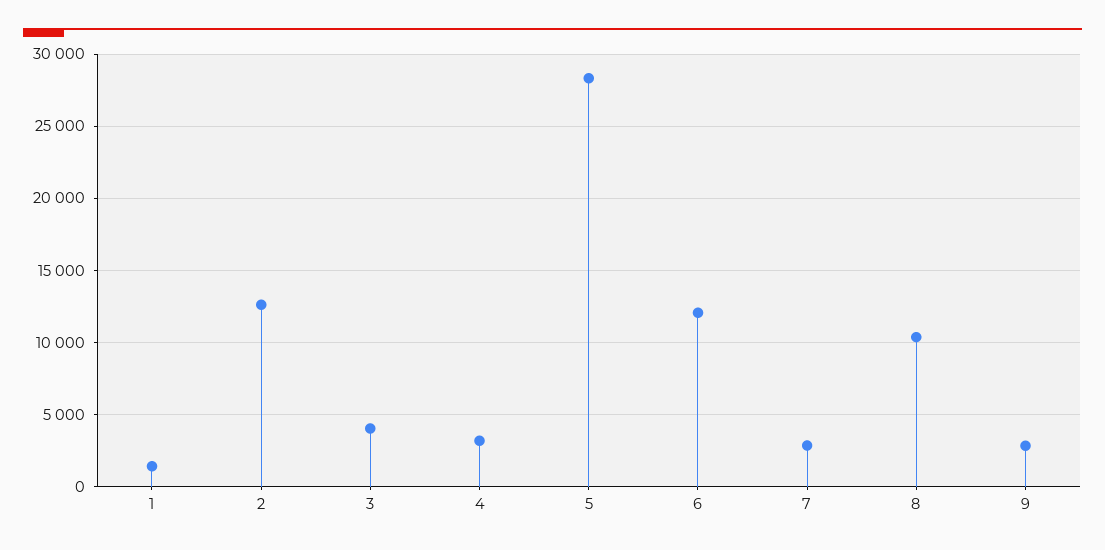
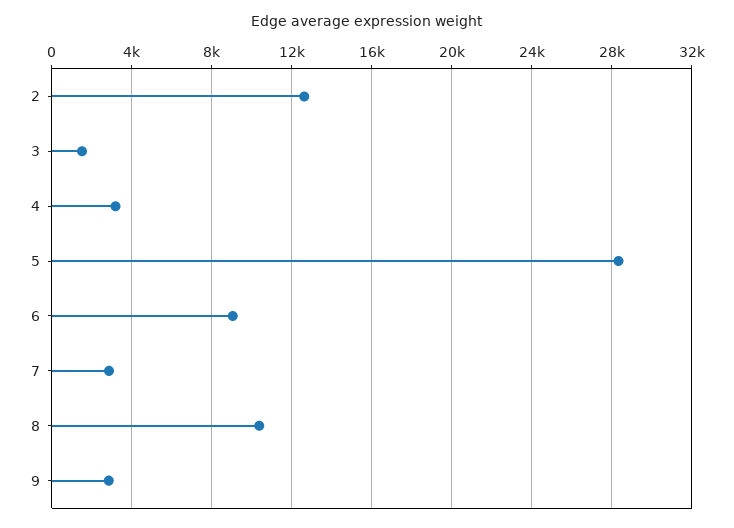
  {
-   "1": 1500,
    "2": 12500,
-   "3": 4000,
+   "3": 1500,
    "4": 3000,
    "5": 28500,
-   "6": 12000,
+   "6": 9000,
    "7": 3000,
    "8": 10500,
    "9": 3000
  }

